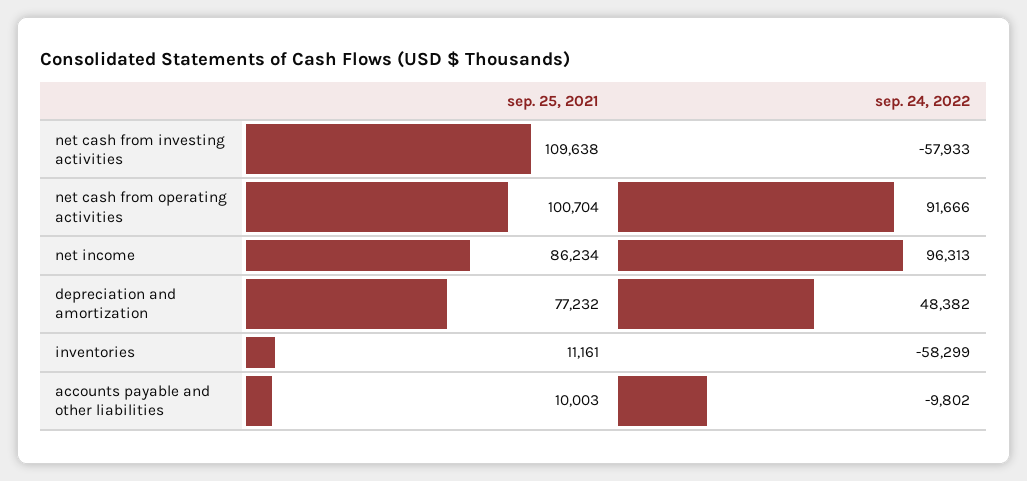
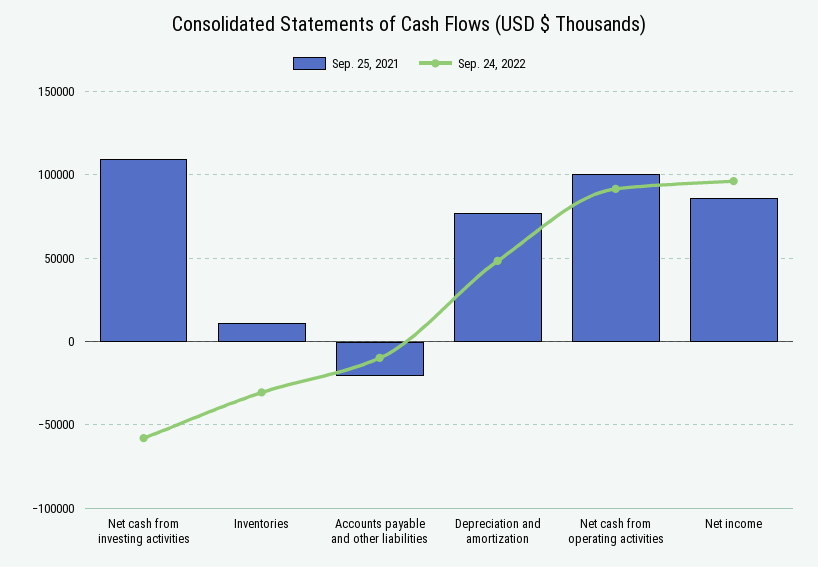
  {
    "sep. 25, 2021": {
      "net cash from investing activities": 109638,
      "net cash from operating activities": 100704,
      "net income": 86234,
      "depreciation and amortization": 77232,
      "inventories": 11161,
-     "accounts payable and other liabilities": 10003
+     "accounts payable and other liabilities": -20000
    },
    "sep. 24, 2022": {
      "net cash from investing activities": -57933,
      "net cash from operating activities": 91666,
      "net income": 96313,
      "depreciation and amortization": 48382,
-     "inventories": -58299,
+     "inventories": -30000,
      "accounts payable and other liabilities": -9802
    }
  }

